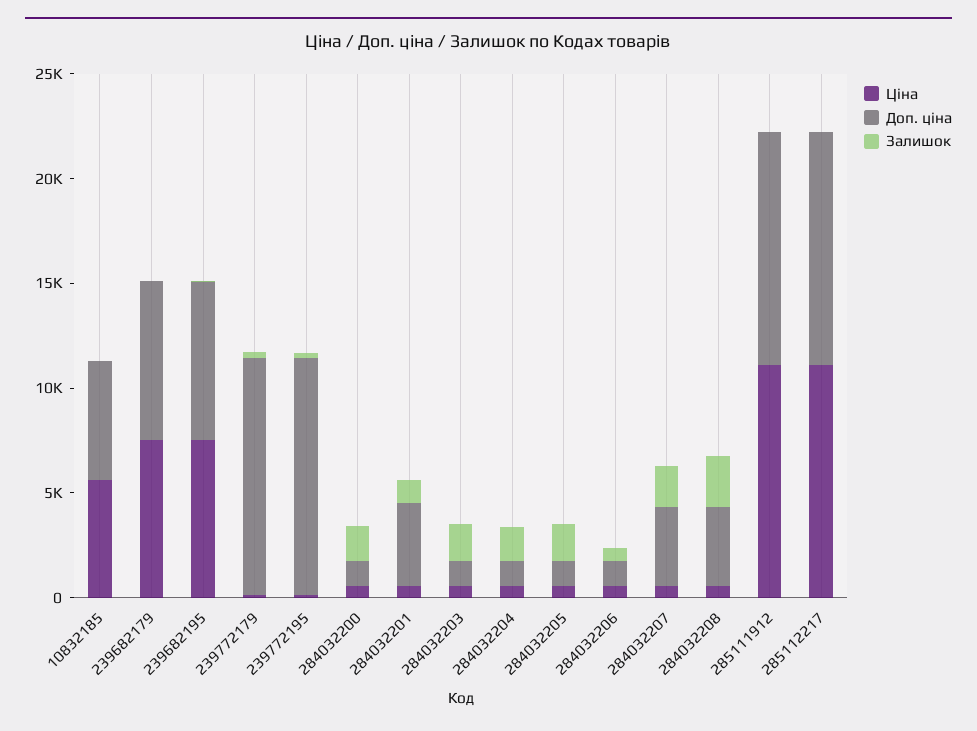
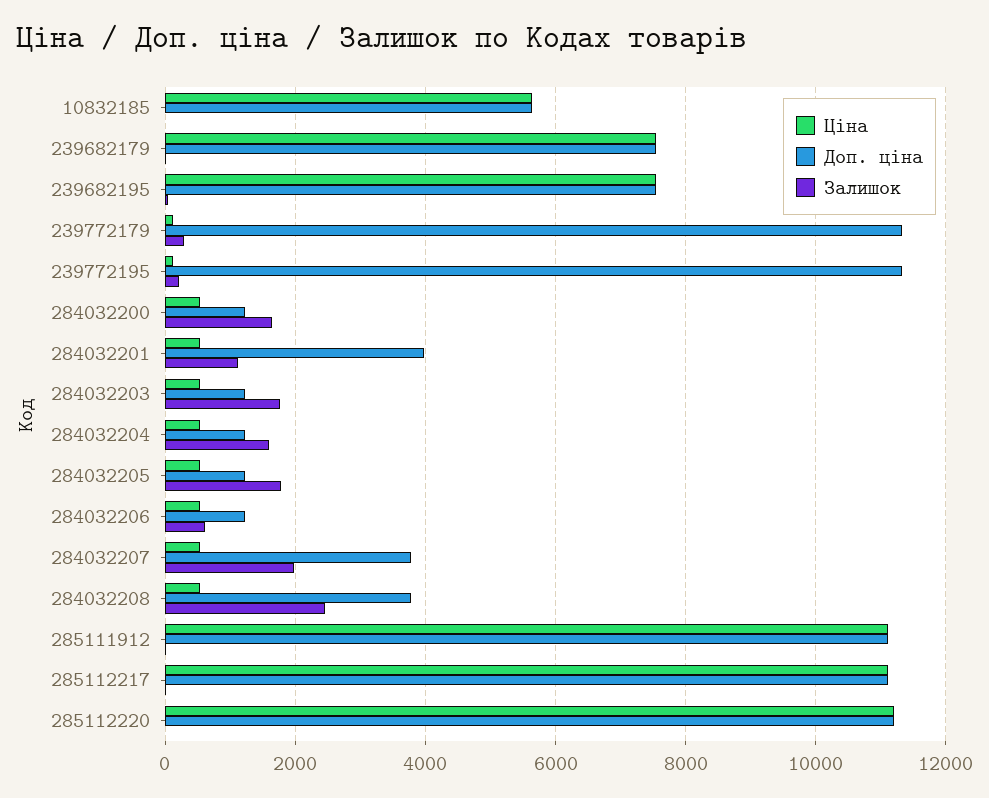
  {
    "Ціна": {
      "10832185": 5600,
      "239682179": 7600,
      "239682195": 7600,
      "239772179": 200,
      "239772195": 200,
      "284032200": 600,
      "284032201": 600,
      "284032203": 600,
      "284032204": 600,
      "284032205": 600,
      "284032206": 600,
      "284032207": 600,
      "284032208": 600,
      "285111912": 11200,
-     "285112217": 11200
+     "285112217": 11200,
+     "285112220": 11200
    },
    "Доп. ціна": {
      "10832185": 5600,
      "239682179": 7600,
      "239682195": 7600,
      "239772179": 11400,
      "239772195": 11400,
      "284032200": 1200,
      "284032201": 4000,
      "284032203": 1200,
      "284032204": 1200,
      "284032205": 1200,
      "284032206": 1200,
      "284032207": 3800,
      "284032208": 3800,
      "285111912": 11200,
-     "285112217": 11200
+     "285112217": 11200,
+     "285112220": 11200
    },
    "Залишок": {
      "10832185": 0,
      "239682179": 0,
      "239682195": 0,
      "239772179": 200,
      "239772195": 200,
      "284032200": 1600,
      "284032201": 1200,
      "284032203": 1800,
      "284032204": 1600,
      "284032205": 1800,
      "284032206": 600,
      "284032207": 2000,
      "284032208": 2400,
      "285111912": 0,
-     "285112217": 0
+     "285112217": 0,
+     "285112220": 0
    }
  }

